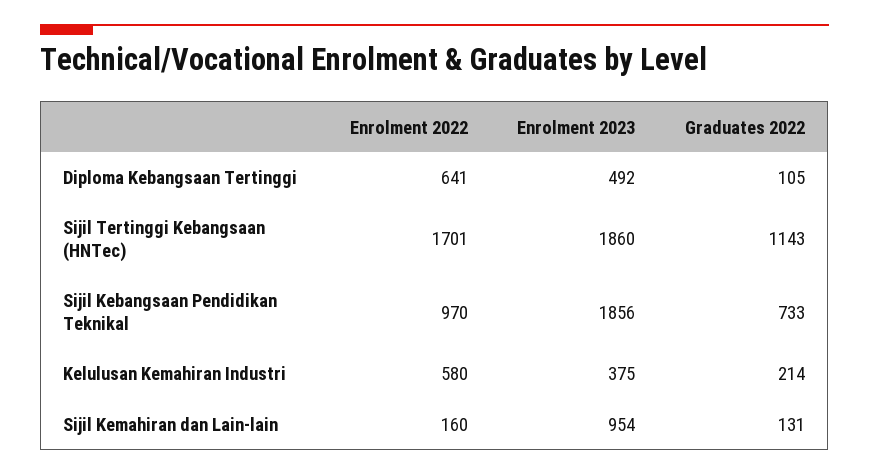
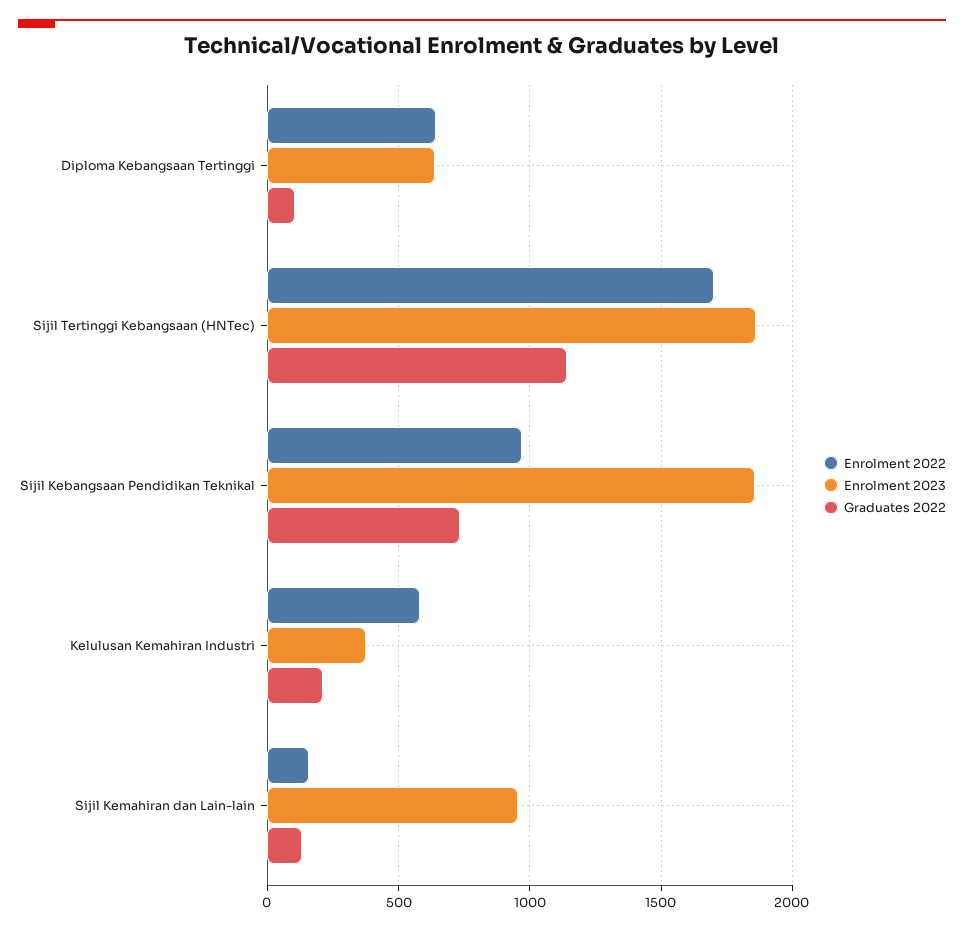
  {
    "Enrolment 2022": {
      "Diploma Kebangsaan Tertinggi": 641,
      "Sijil Tertinggi Kebangsaan (HNTec)": 1701,
      "Sijil Kebangsaan Pendidikan Teknikal": 970,
      "Kelulusan Kemahiran Industri": 580,
      "Sijil Kemahiran dan Lain-lain": 160
    },
    "Enrolment 2023": {
-     "Diploma Kebangsaan Tertinggi": 492,
+     "Diploma Kebangsaan Tertinggi": 650,
      "Sijil Tertinggi Kebangsaan (HNTec)": 1860,
      "Sijil Kebangsaan Pendidikan Teknikal": 1856,
      "Kelulusan Kemahiran Industri": 375,
      "Sijil Kemahiran dan Lain-lain": 954
    },
    "Graduates 2022": {
      "Diploma Kebangsaan Tertinggi": 105,
      "Sijil Tertinggi Kebangsaan (HNTec)": 1143,
      "Sijil Kebangsaan Pendidikan Teknikal": 733,
      "Kelulusan Kemahiran Industri": 214,
      "Sijil Kemahiran dan Lain-lain": 131
    }
  }

